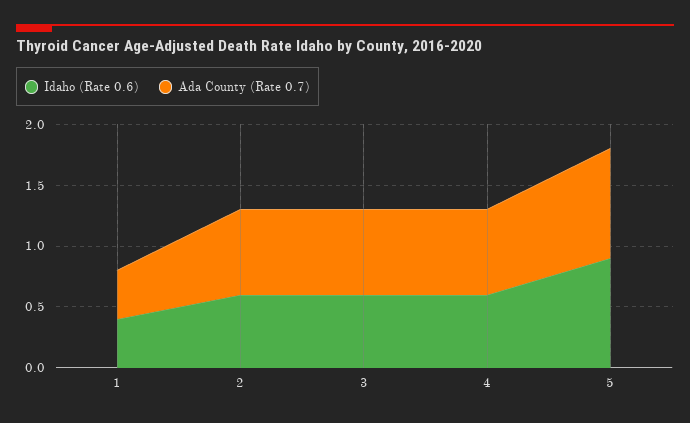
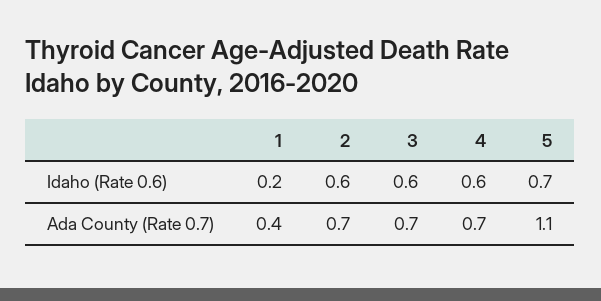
  {
    "Idaho (Rate 0.6)": {
-     "1": 0.4,
+     "1": 0.2,
      "2": 0.6,
      "3": 0.6,
      "4": 0.6,
-     "5": 0.9
+     "5": 0.7
    },
    "Ada County (Rate 0.7)": {
      "1": 0.4,
      "2": 0.7,
      "3": 0.7,
      "4": 0.7,
-     "5": 0.9
+     "5": 1.1
    }
  }

